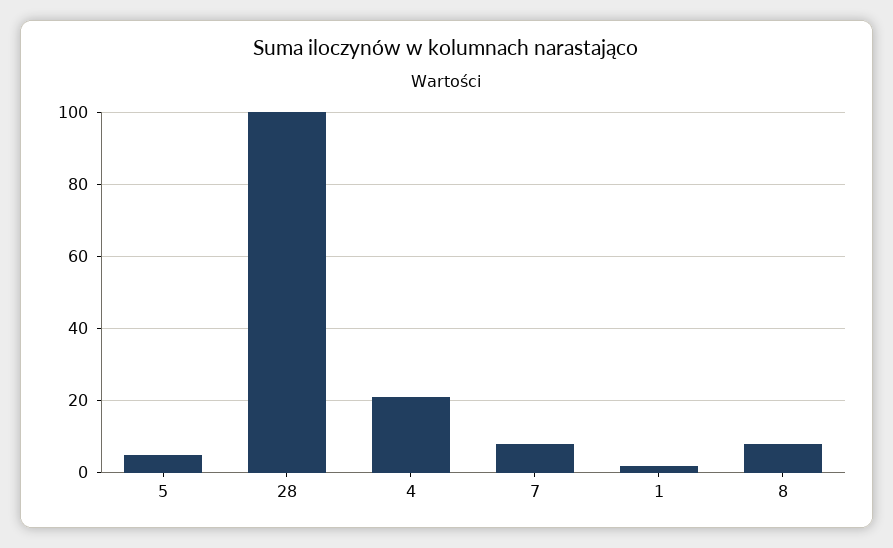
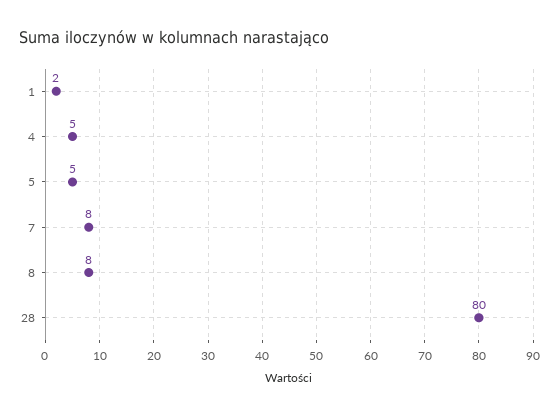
  {
    "5": 5,
-   "28": 100,
+   "28": 80,
-   "4": 20,
+   "4": 5,
    "7": 8,
    "1": 2,
    "8": 8
  }

